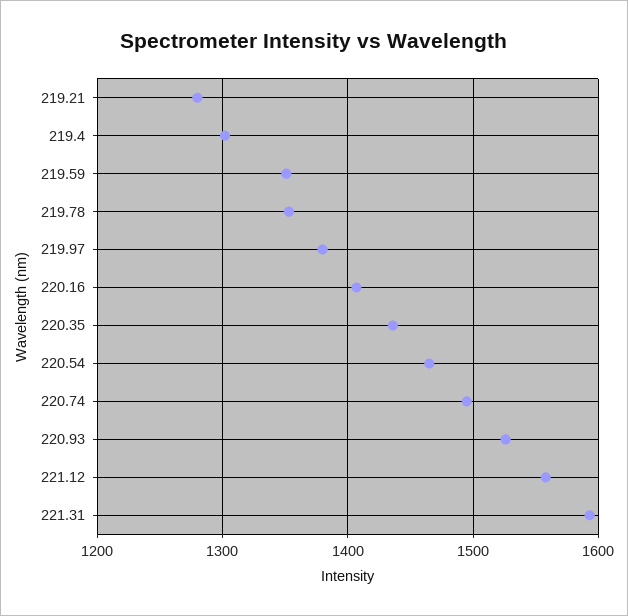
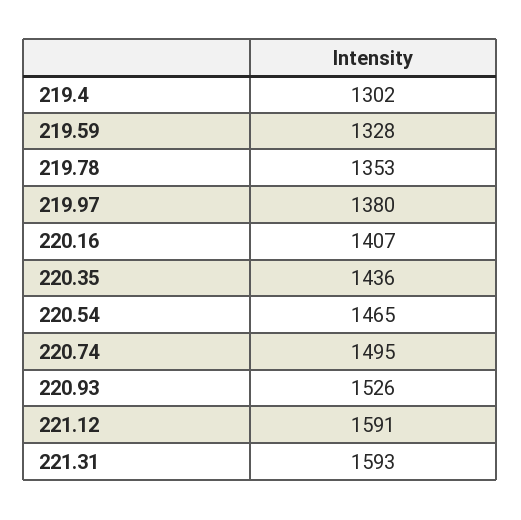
  {
-   "219.21": 1280,
    "219.4": 1302,
-   "219.59": 1350,
+   "219.59": 1328,
    "219.78": 1353,
    "219.97": 1380,
    "220.16": 1407,
    "220.35": 1436,
    "220.54": 1465,
    "220.74": 1495,
    "220.93": 1526,
-   "221.12": 1560,
+   "221.12": 1591,
    "221.31": 1593
  }

